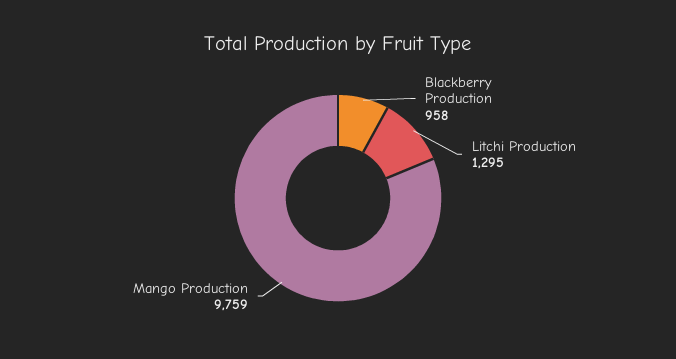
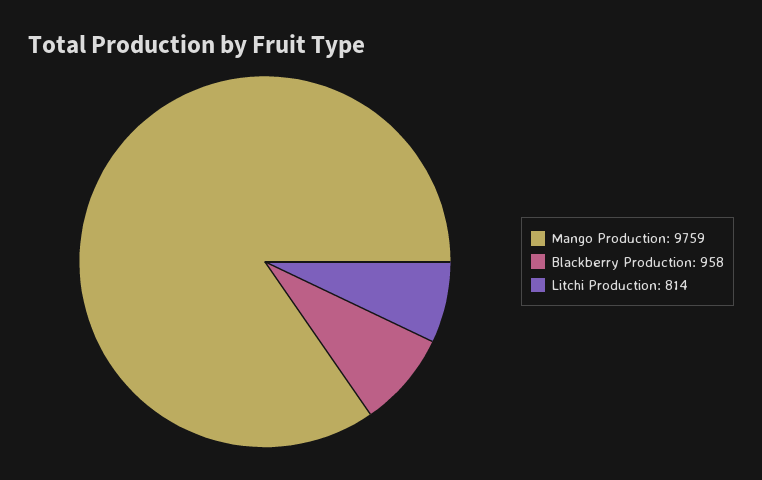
  {
    "Blackberry Production": 958,
-   "Litchi Production": 1295,
+   "Litchi Production": 814,
    "Mango Production": 9759
  }

